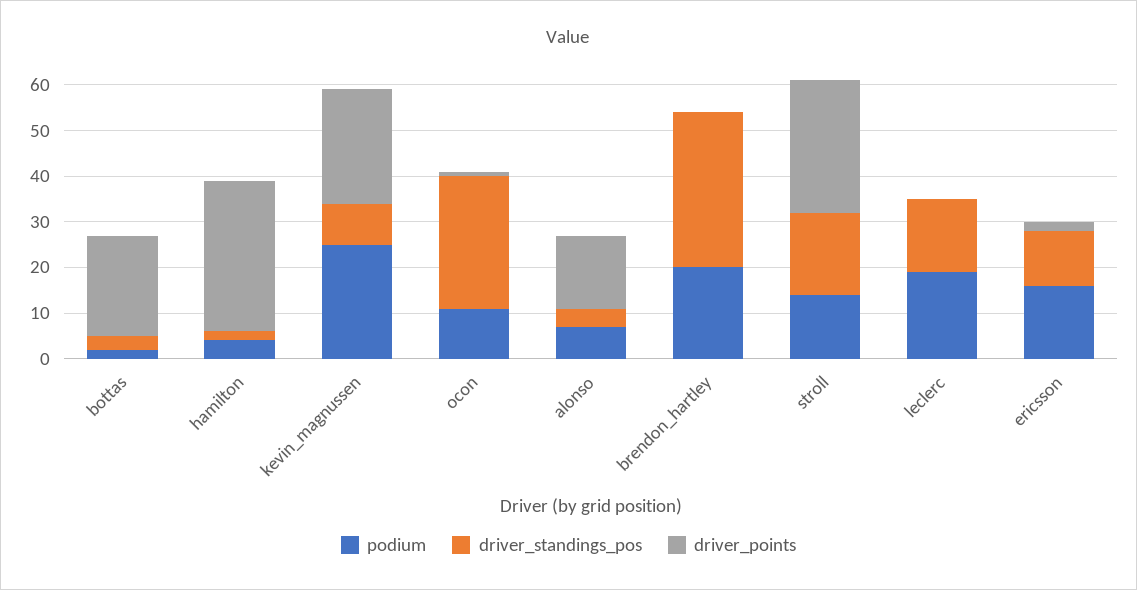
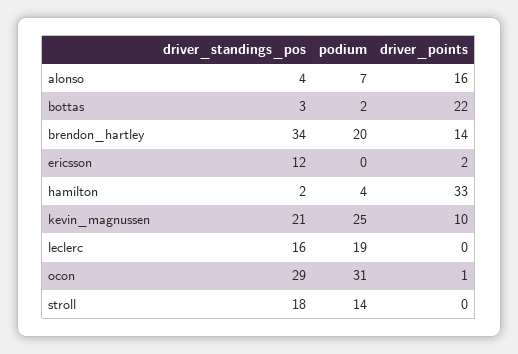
  {
    "podium": {
      "bottas": 2,
      "hamilton": 4,
      "kevin_magnussen": 25,
-     "ocon": 10,
+     "ocon": 31,
      "alonso": 7,
      "brendon_hartley": 20,
      "stroll": 14,
      "leclerc": 19,
-     "ericsson": 15
+     "ericsson": 0
    },
    "driver_standings_pos": {
      "bottas": 3,
      "hamilton": 2,
-     "kevin_magnussen": 10,
+     "kevin_magnussen": 21,
      "ocon": 29,
      "alonso": 4,
      "brendon_hartley": 34,
      "stroll": 18,
      "leclerc": 16,
      "ericsson": 12
    },
    "driver_points": {
      "bottas": 22,
      "hamilton": 33,
-     "kevin_magnussen": 25,
+     "kevin_magnussen": 10,
      "ocon": 1,
      "alonso": 16,
-     "brendon_hartley": 0,
+     "brendon_hartley": 14,
-     "stroll": 30,
+     "stroll": 0,
      "leclerc": 0,
      "ericsson": 2
    }
  }

